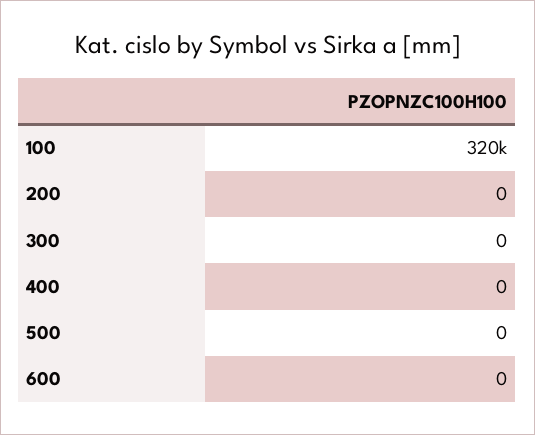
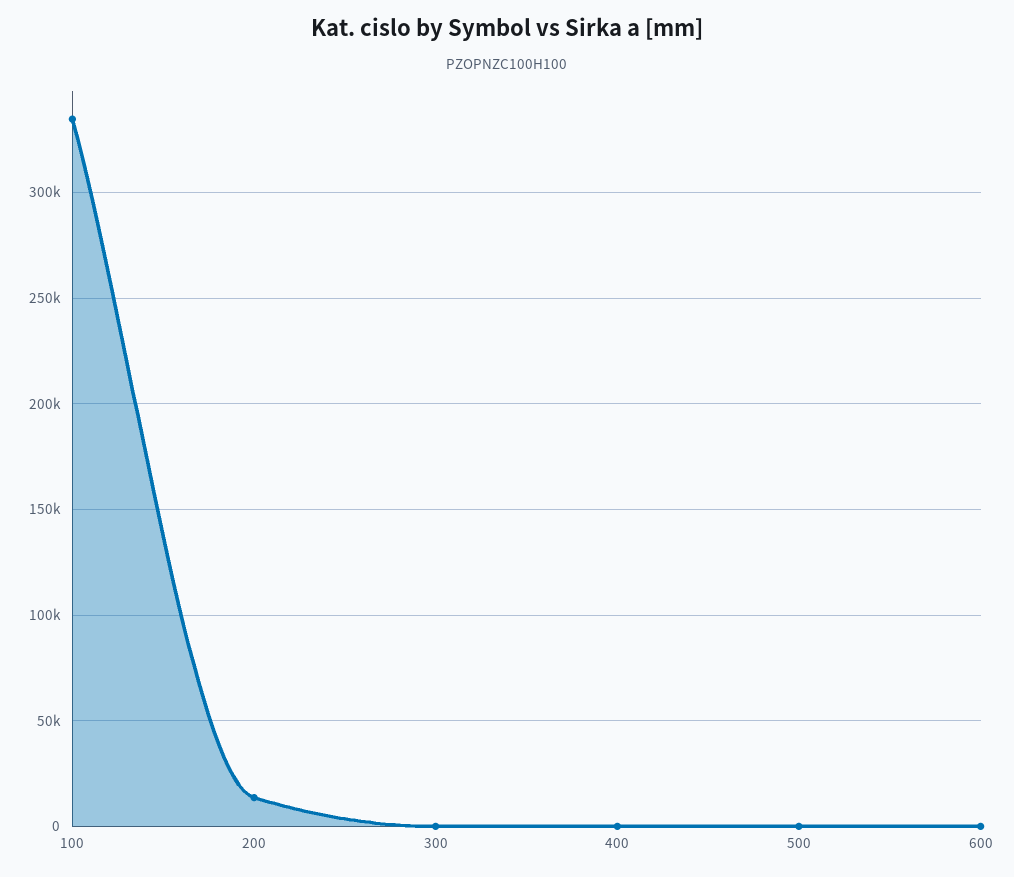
  {
-   "100": 320000,
+   "100": 335000,
-   "200": 0,
+   "200": 15000,
    "300": 0,
    "400": 0,
    "500": 0,
    "600": 0
  }

